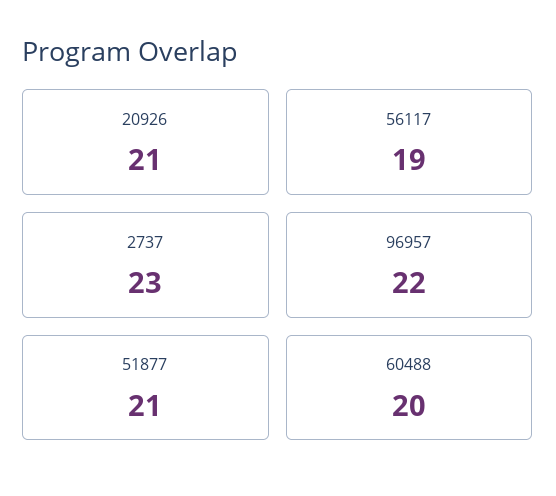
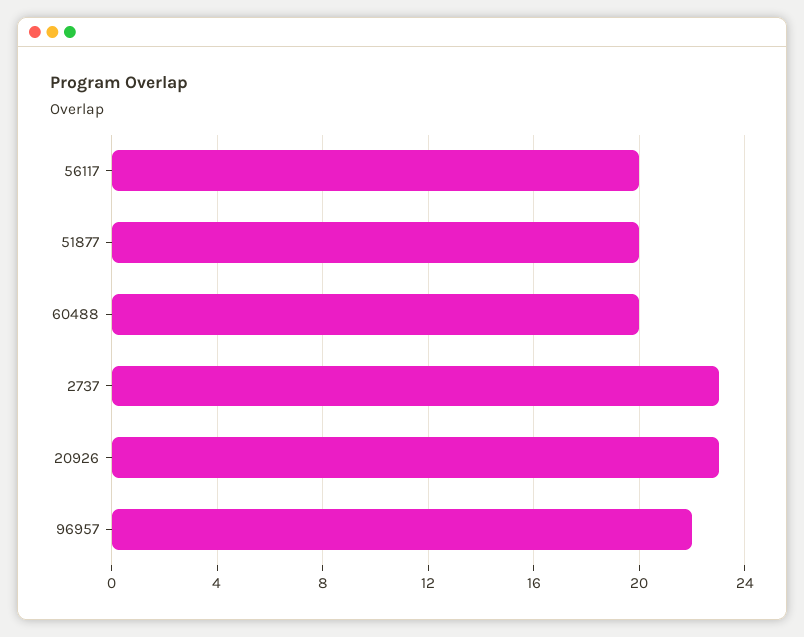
  {
-   "20926": 21,
+   "20926": 23,
-   "56117": 19,
+   "56117": 20,
    "2737": 23,
    "96957": 22,
-   "51877": 21,
+   "51877": 20,
    "60488": 20
  }

